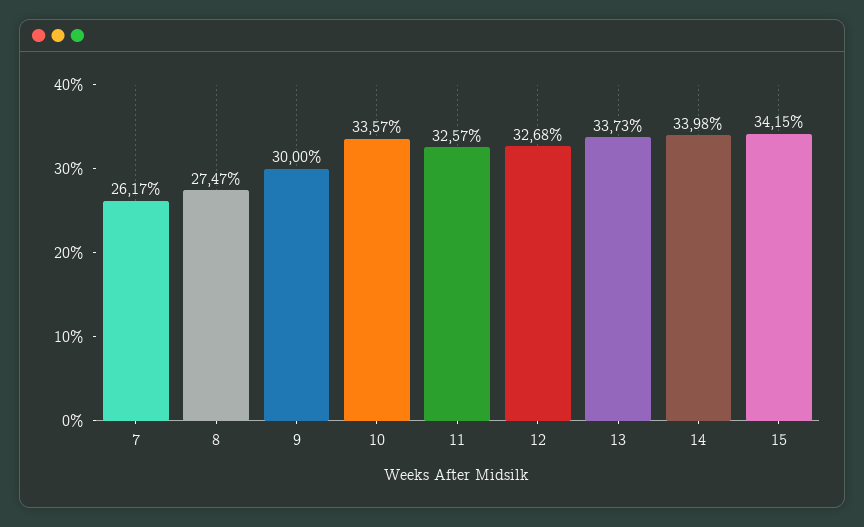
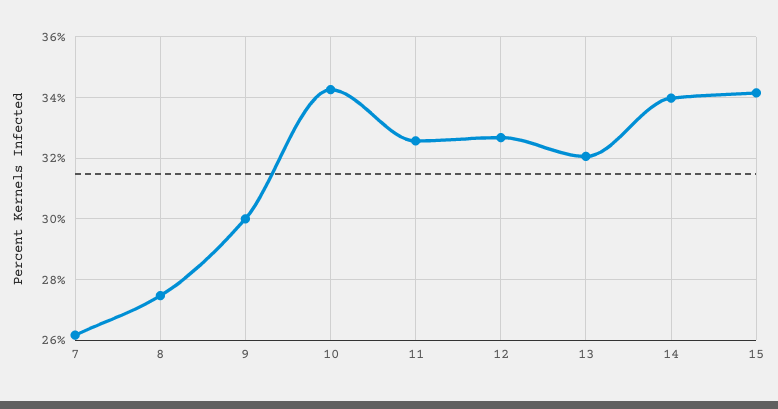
  {
    "7": 26.17,
    "8": 27.47,
    "9": 30,
-   "10": 33.57,
+   "10": 34.2,
    "11": 32.57,
    "12": 32.68,
-   "13": 33.73,
+   "13": 32,
    "14": 33.98,
    "15": 34.15
  }

